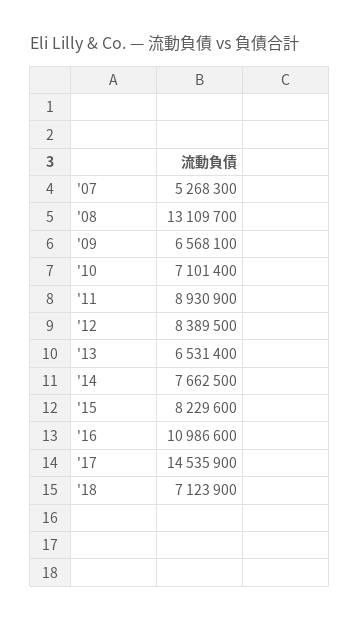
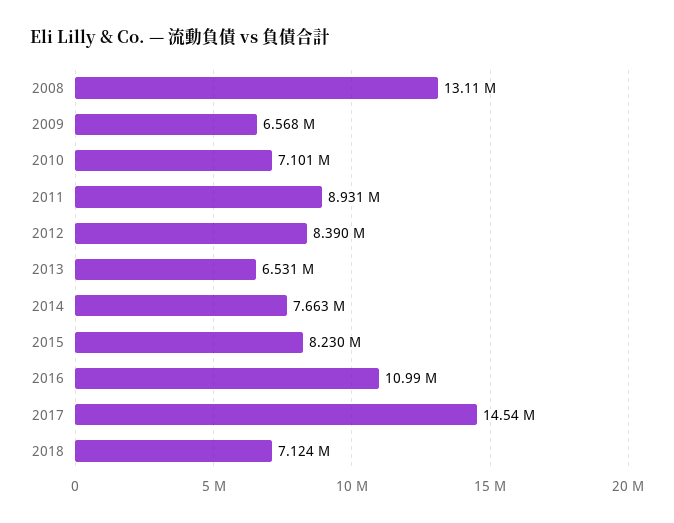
  {
-   "'07": 5268300,
    "'08": 13109700,
    "'09": 6568100,
    "'10": 7101400,
    "'11": 8930900,
    "'12": 8389500,
    "'13": 6531400,
    "'14": 7662500,
    "'15": 8229600,
    "'16": 10986600,
    "'17": 14535900,
    "'18": 7123900
  }

